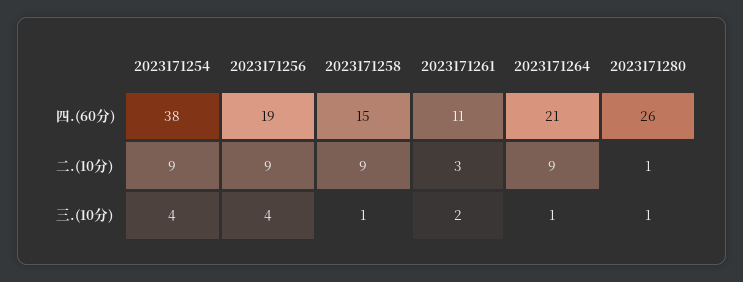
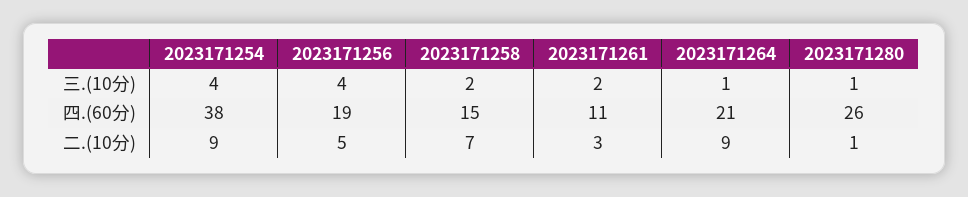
  {
    "2023171254": {
      "四.(60分)": 38,
      "二.(10分)": 9,
      "三.(10分)": 4
    },
    "2023171256": {
      "四.(60分)": 19,
-     "二.(10分)": 9,
+     "二.(10分)": 5,
      "三.(10分)": 4
    },
    "2023171258": {
      "四.(60分)": 15,
-     "二.(10分)": 9,
+     "二.(10分)": 7,
-     "三.(10分)": 1
+     "三.(10分)": 2
    },
    "2023171261": {
      "四.(60分)": 11,
      "二.(10分)": 3,
      "三.(10分)": 2
    },
    "2023171264": {
      "四.(60分)": 21,
      "二.(10分)": 9,
      "三.(10分)": 1
    },
    "2023171280": {
      "四.(60分)": 26,
      "二.(10分)": 1,
      "三.(10分)": 1
    }
  }

